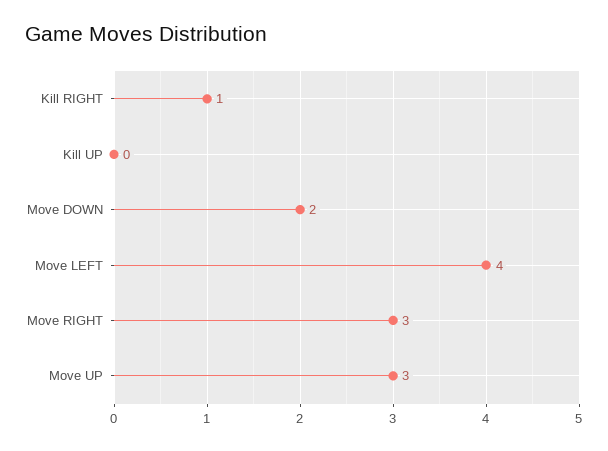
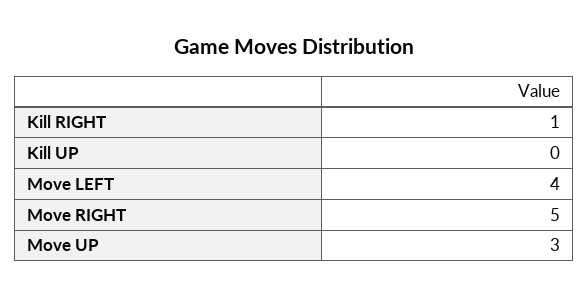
  {
    "Kill RIGHT": 1,
    "Kill UP": 0,
-   "Move DOWN": 2,
    "Move LEFT": 4,
-   "Move RIGHT": 3,
+   "Move RIGHT": 5,
    "Move UP": 3
  }

